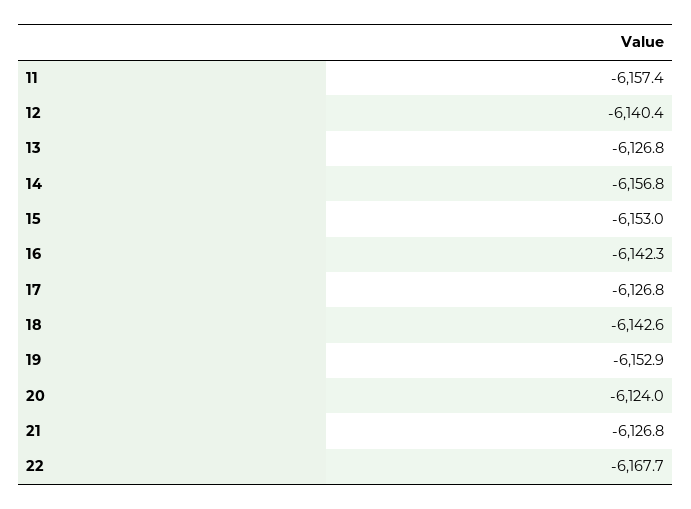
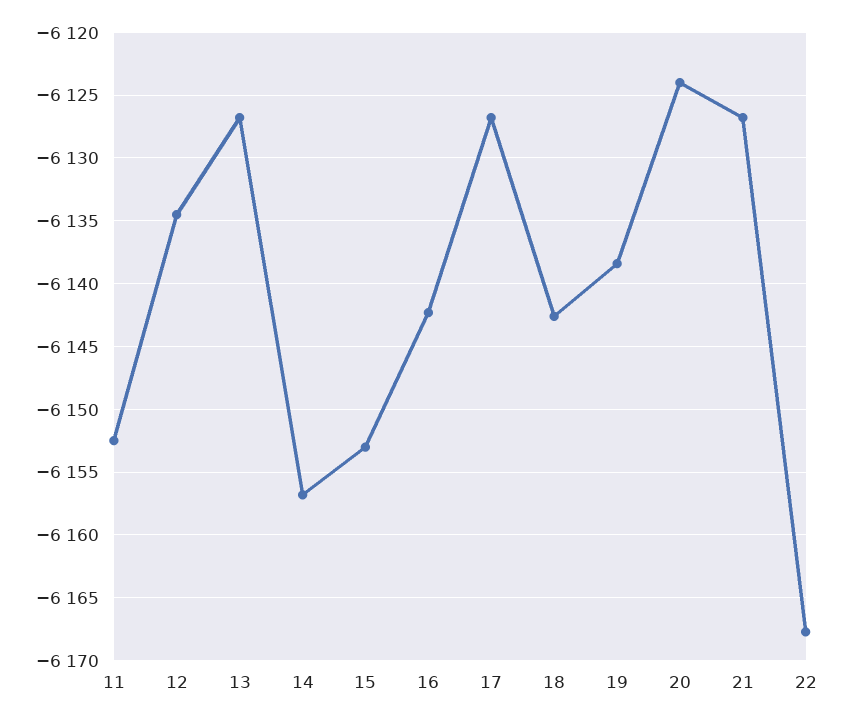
  {
-   "11": -6157.4,
+   "11": -6152.5,
-   "12": -6140.4,
+   "12": -6134.5,
    "13": -6126.8,
    "14": -6156.8,
    "15": -6153,
    "16": -6142.3,
    "17": -6126.8,
    "18": -6142.6,
-   "19": -6152.9,
+   "19": -6138.5,
    "20": -6124,
    "21": -6126.8,
    "22": -6167.7
  }

